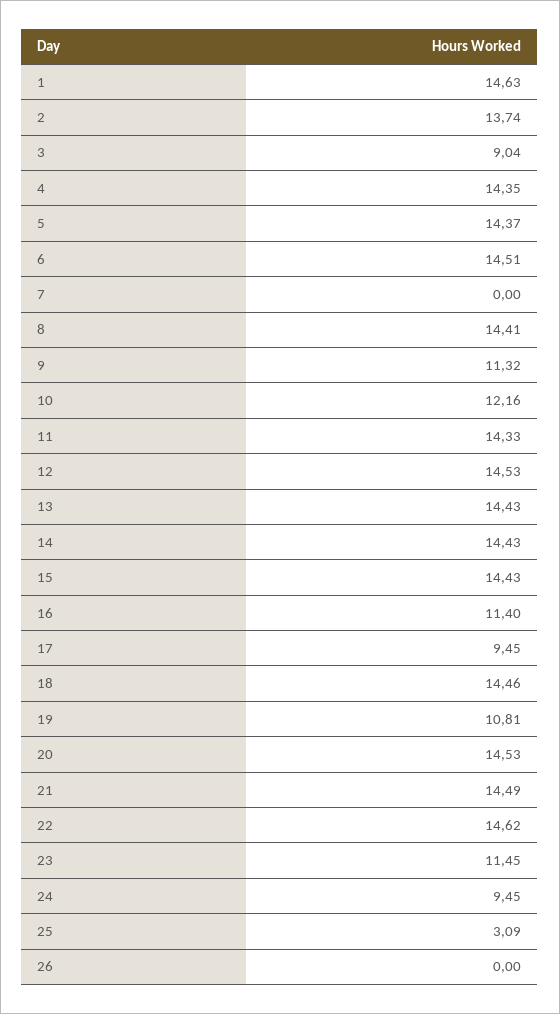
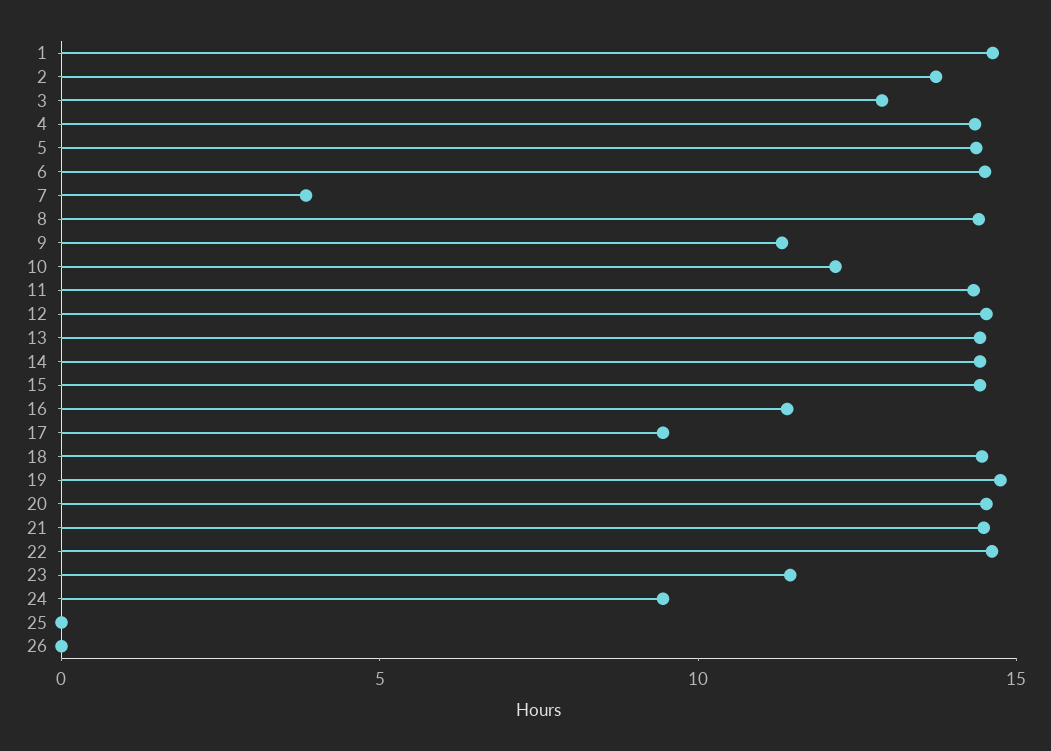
  {
    "1": 14.63,
    "2": 13.74,
-   "3": 9.04,
+   "3": 13,
    "4": 14.35,
    "5": 14.37,
    "6": 14.51,
-   "7": 0,
+   "7": 4,
    "8": 14.41,
    "9": 11.32,
    "10": 12.16,
    "11": 14.33,
    "12": 14.53,
    "13": 14.43,
    "14": 14.43,
    "15": 14.43,
    "16": 11.4,
    "17": 9.45,
    "18": 14.46,
-   "19": 10.81,
+   "19": 15,
    "20": 14.53,
    "21": 14.49,
    "22": 14.62,
    "23": 11.45,
    "24": 9.45,
-   "25": 3.09,
+   "25": 0,
    "26": 0
  }

